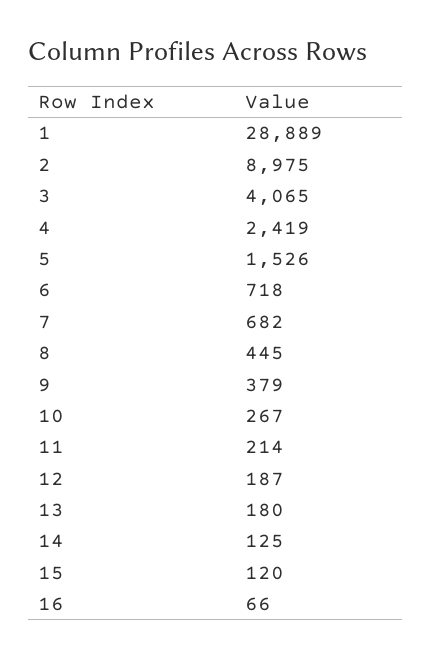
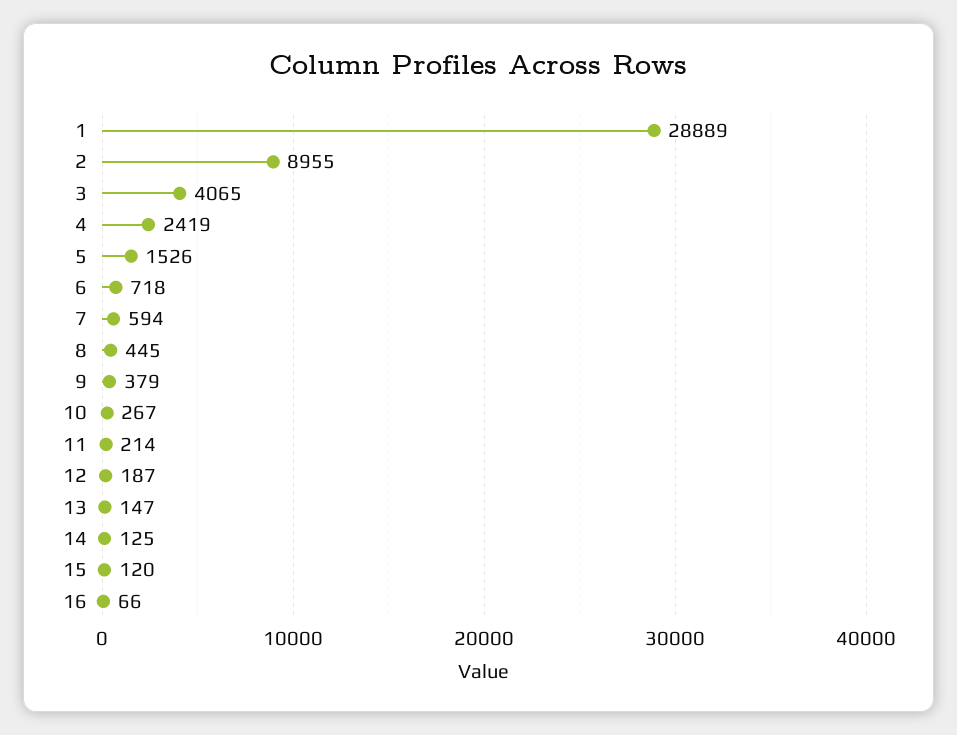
  {
    "1": 28889,
-   "2": 8975,
+   "2": 8955,
    "3": 4065,
    "4": 2419,
    "5": 1526,
    "6": 718,
-   "7": 682,
+   "7": 594,
    "8": 445,
    "9": 379,
    "10": 267,
    "11": 214,
    "12": 187,
-   "13": 180,
+   "13": 147,
    "14": 125,
    "15": 120,
    "16": 66
  }

